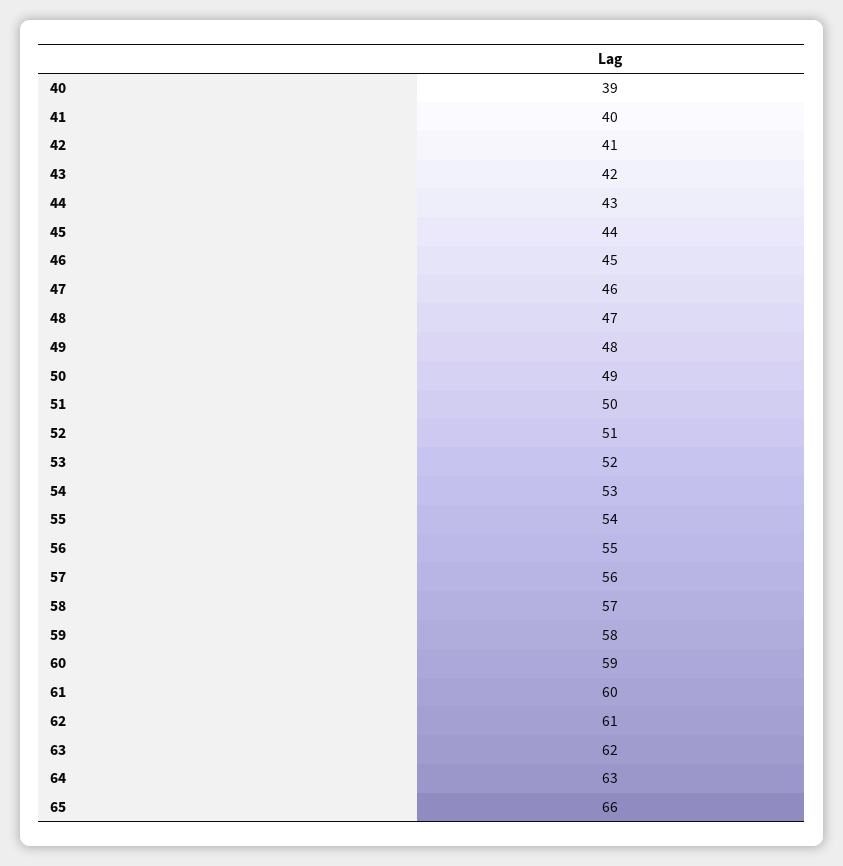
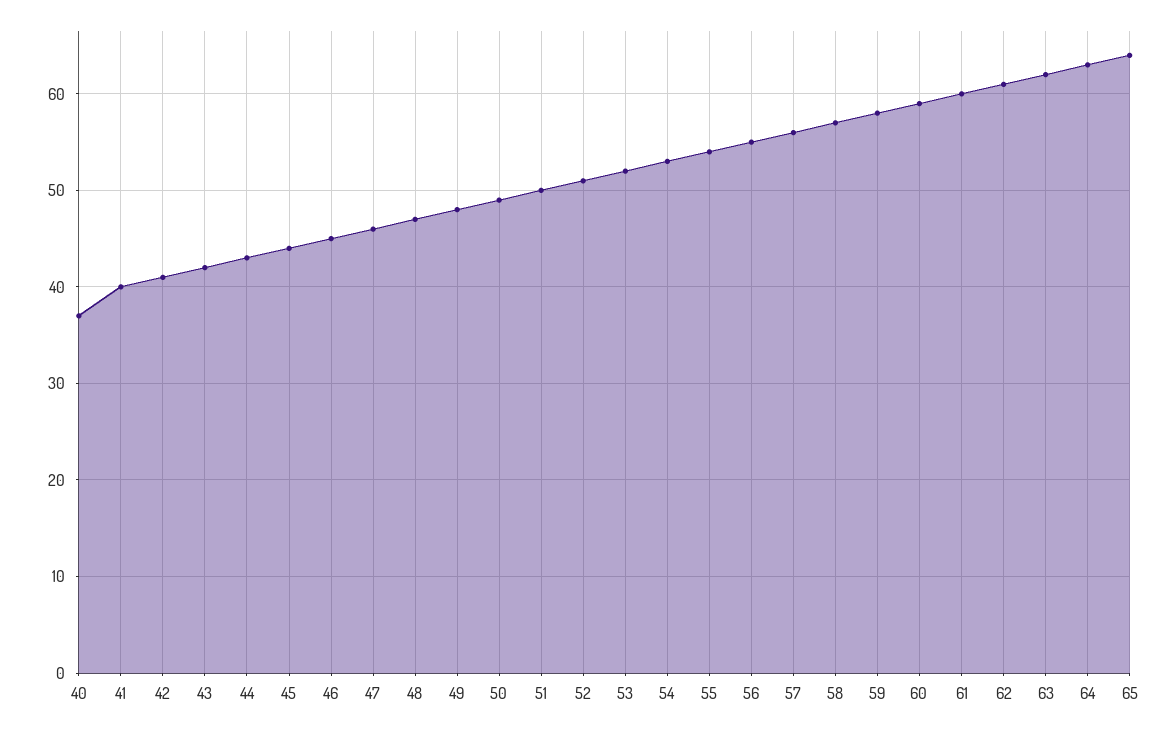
  {
-   "40": 39,
+   "40": 37,
    "41": 40,
    "42": 41,
    "43": 42,
    "44": 43,
    "45": 44,
    "46": 45,
    "47": 46,
    "48": 47,
    "49": 48,
    "50": 49,
    "51": 50,
    "52": 51,
    "53": 52,
    "54": 53,
    "55": 54,
    "56": 55,
    "57": 56,
    "58": 57,
    "59": 58,
    "60": 59,
    "61": 60,
    "62": 61,
    "63": 62,
    "64": 63,
-   "65": 66
+   "65": 64
  }

